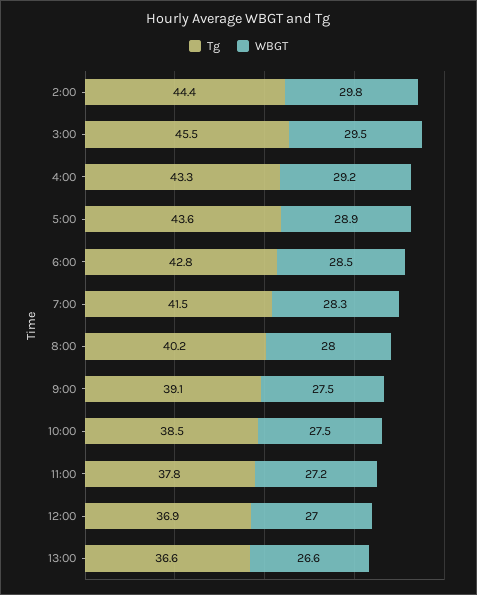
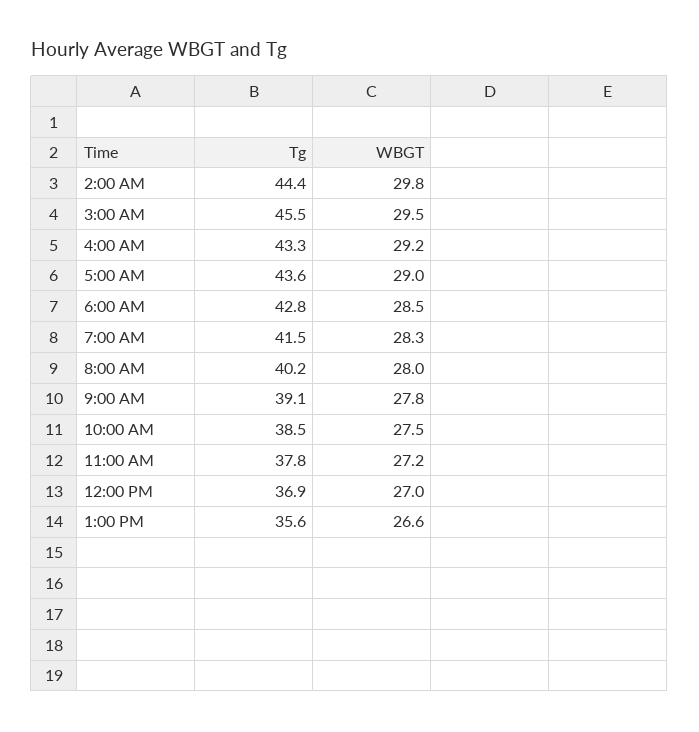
  {
    "Tg": {
      "2:00": 44.4,
      "3:00": 45.5,
      "4:00": 43.3,
      "5:00": 43.6,
      "6:00": 42.8,
      "7:00": 41.5,
      "8:00": 40.2,
      "9:00": 39.1,
      "10:00": 38.5,
      "11:00": 37.8,
      "12:00": 36.9,
-     "13:00": 36.6
+     "13:00": 35.6
    },
    "WBGT": {
      "2:00": 29.8,
      "3:00": 29.5,
      "4:00": 29.2,
-     "5:00": 28.9,
+     "5:00": 29,
      "6:00": 28.5,
      "7:00": 28.3,
      "8:00": 28,
-     "9:00": 27.5,
+     "9:00": 27.8,
      "10:00": 27.5,
      "11:00": 27.2,
      "12:00": 27,
      "13:00": 26.6
    }
  }

